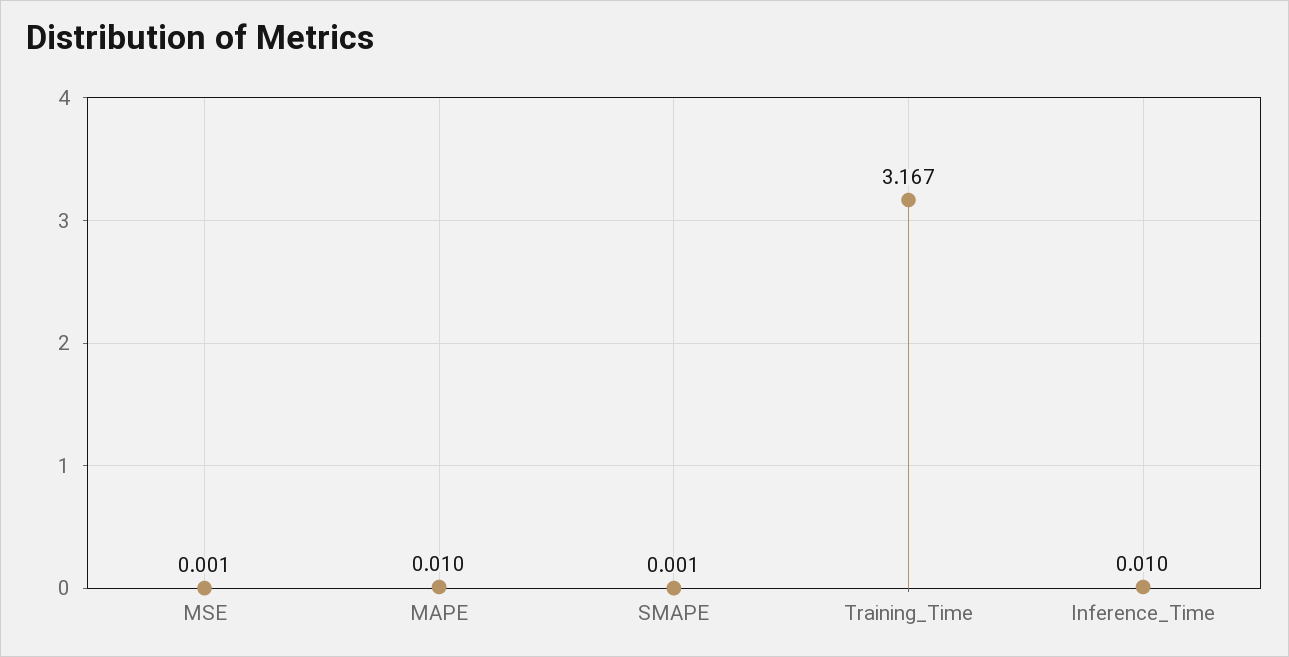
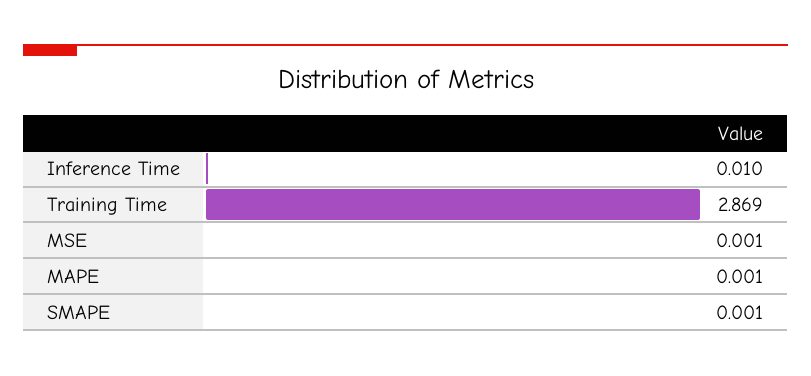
  {
    "MSE": 0.001,
-   "MAPE": 0.01,
+   "MAPE": 0.001,
    "SMAPE": 0.001,
-   "Training_Time": 3.167,
+   "Training_Time": 2.869,
    "Inference_Time": 0.01
  }

